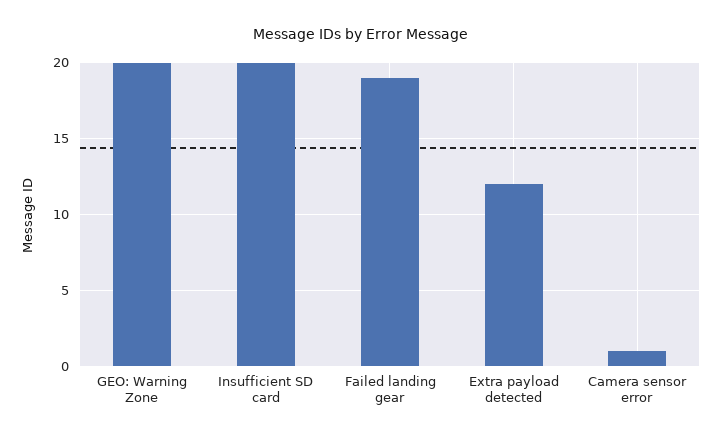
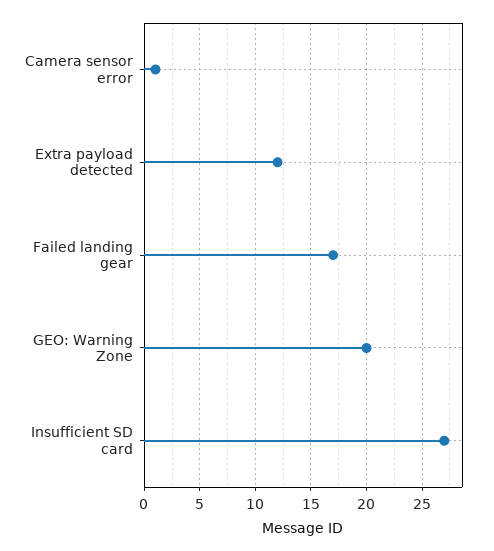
  {
    "GEO: Warning Zone": 20,
-   "Insufficient SD card": 20,
+   "Insufficient SD card": 27,
-   "Failed landing gear": 19,
+   "Failed landing gear": 17,
    "Extra payload detected": 12,
    "Camera sensor error": 1
  }

